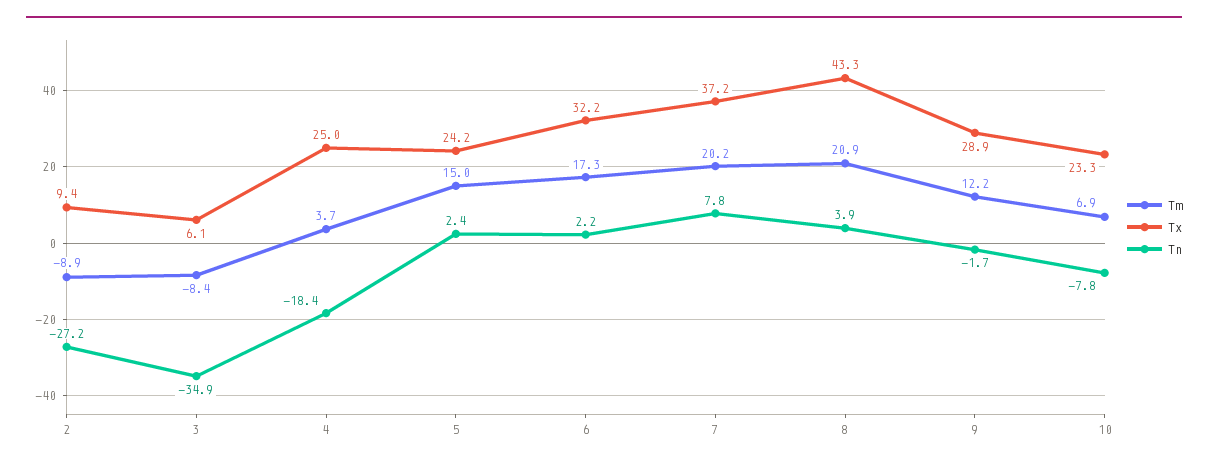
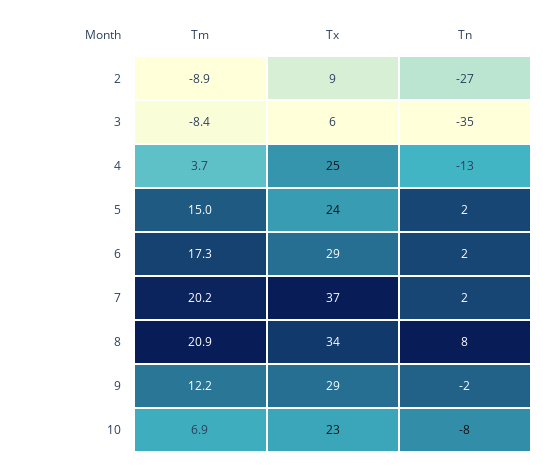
  {
    "Tm": {
      "2": -8.9,
      "3": -8.4,
      "4": 3.7,
      "5": 15,
      "6": 17.3,
      "7": 20.2,
      "8": 20.9,
      "9": 12.2,
      "10": 6.9
    },
    "Tx": {
      "2": 9.4,
      "3": 6.1,
      "4": 25,
      "5": 24.2,
-     "6": 32.2,
+     "6": 29,
      "7": 37.2,
-     "8": 43.3,
+     "8": 34,
      "9": 28.9,
      "10": 23.3
    },
    "Tn": {
      "2": -27.2,
      "3": -34.9,
-     "4": -18.4,
+     "4": -13,
      "5": 2.4,
      "6": 2.2,
-     "7": 7.8,
+     "7": 2,
-     "8": 3.9,
+     "8": 8,
      "9": -1.7,
      "10": -7.8
    }
  }

